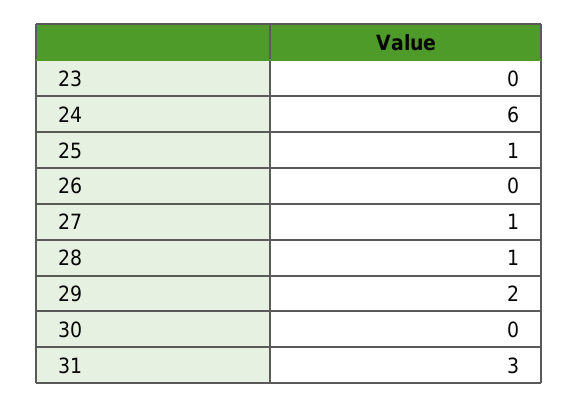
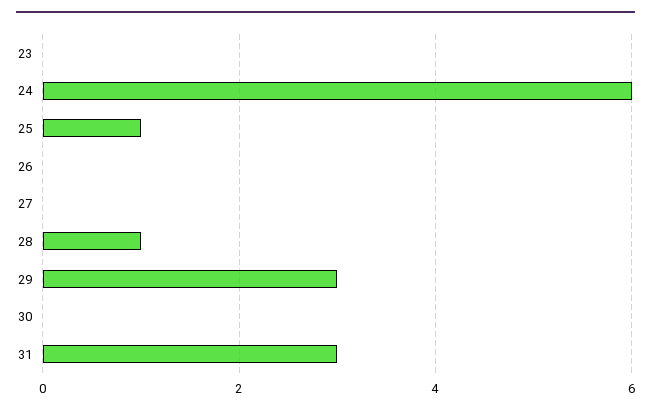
  {
    "23": 0,
    "24": 6,
    "25": 1,
    "26": 0,
-   "27": 1,
+   "27": 0,
    "28": 1,
-   "29": 2,
+   "29": 3,
    "30": 0,
    "31": 3
  }

